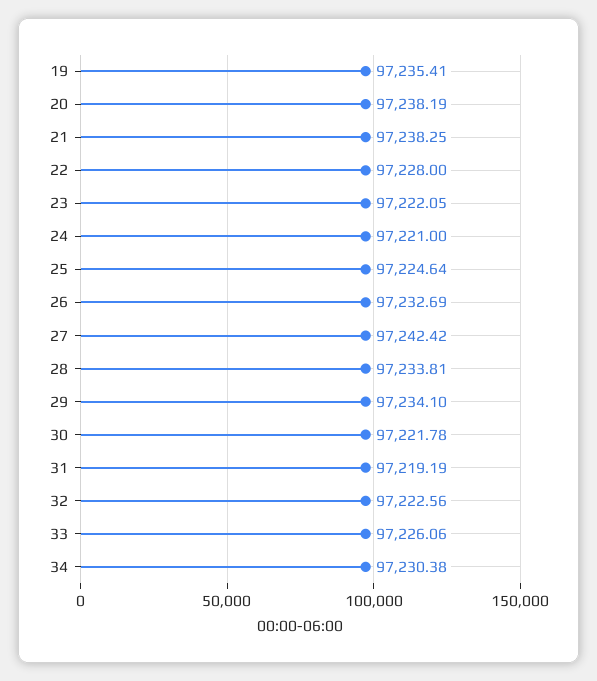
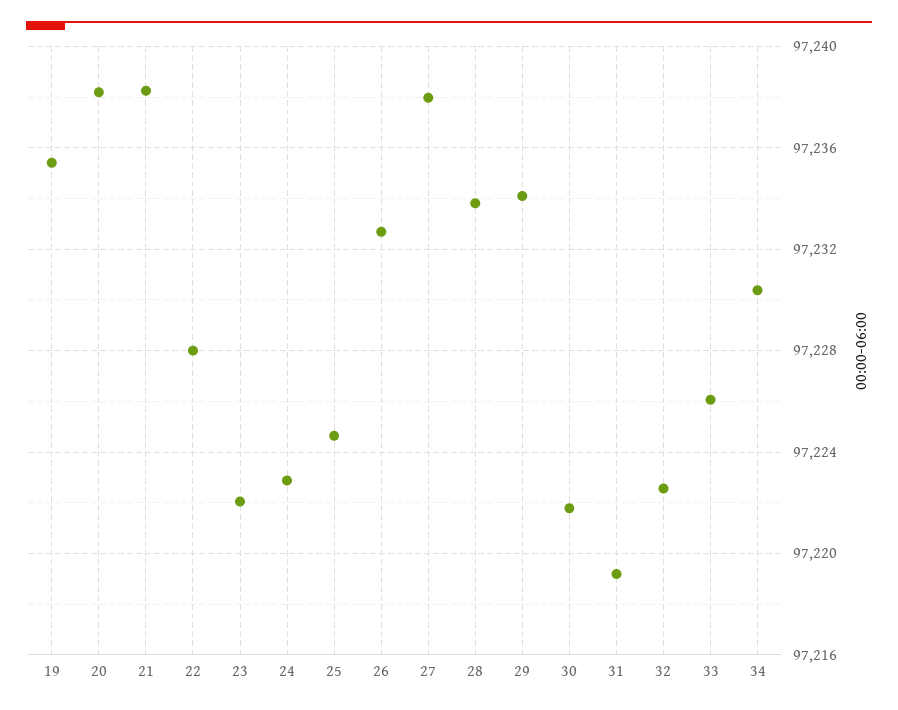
  {
    "19": 97235.41,
    "20": 97238.19,
    "21": 97238.25,
    "22": 97228,
    "23": 97222.05,
-   "24": 97221,
+   "24": 97223,
    "25": 97224.64,
    "26": 97232.69,
-   "27": 97242.42,
+   "27": 97238,
    "28": 97233.81,
    "29": 97234.1,
    "30": 97221.78,
    "31": 97219.19,
    "32": 97222.56,
    "33": 97226.06,
    "34": 97230.38
  }

